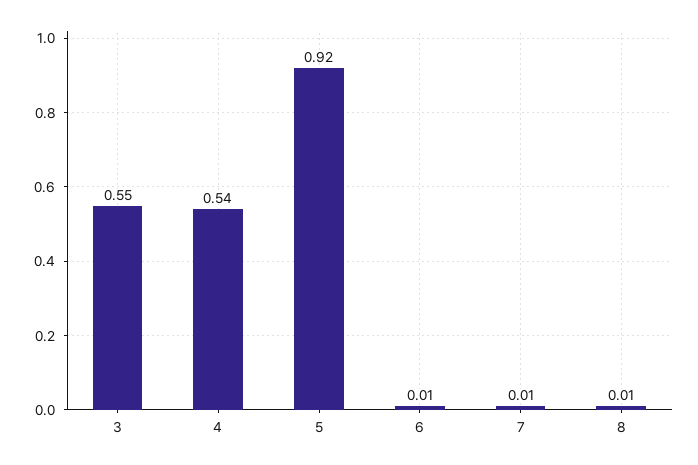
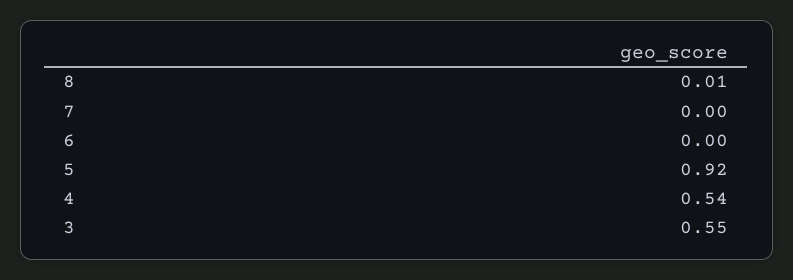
  {
    "3": 0.55,
    "4": 0.54,
    "5": 0.92,
-   "6": 0.01,
+   "6": 0,
-   "7": 0.01,
+   "7": 0,
    "8": 0.01
  }

